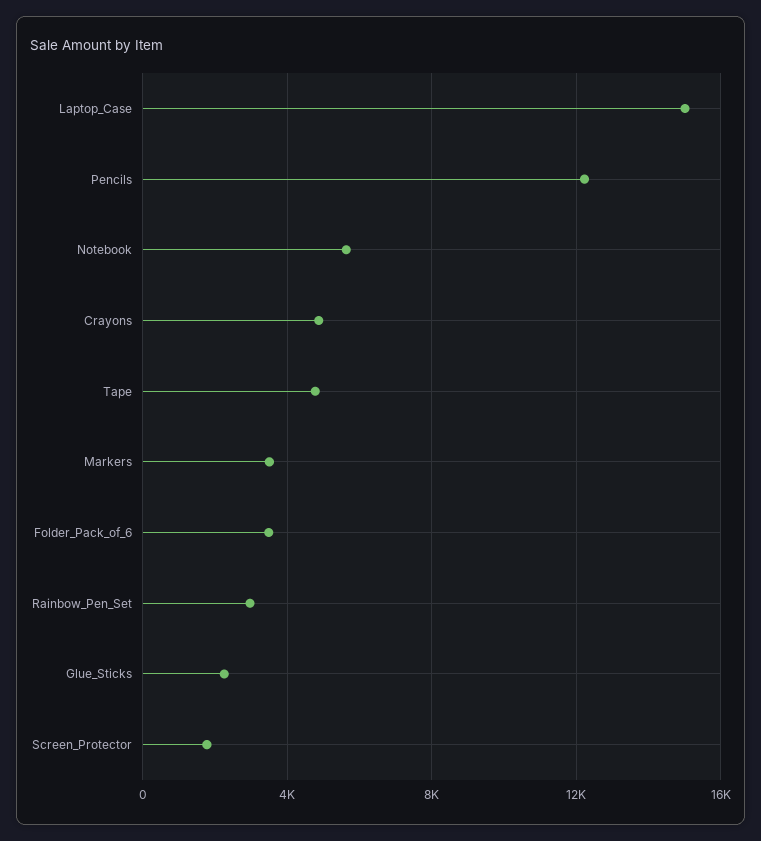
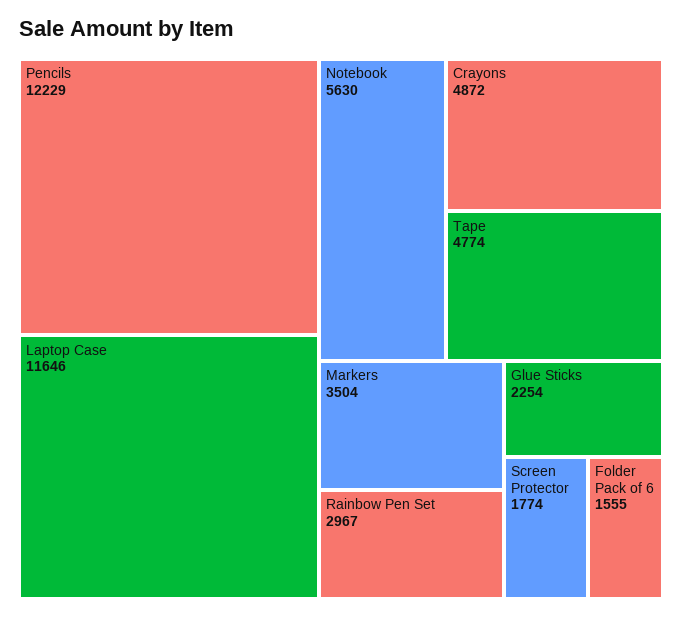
  {
-   "Laptop_Case": 15000,
+   "Laptop_Case": 11646,
    "Pencils": 12229,
    "Notebook": 5630,
    "Crayons": 4872,
    "Tape": 4774,
    "Markers": 3504,
-   "Folder_Pack_of_6": 3500,
+   "Folder_Pack_of_6": 1555,
    "Rainbow_Pen_Set": 2967,
    "Glue_Sticks": 2254,
    "Screen_Protector": 1774
  }

